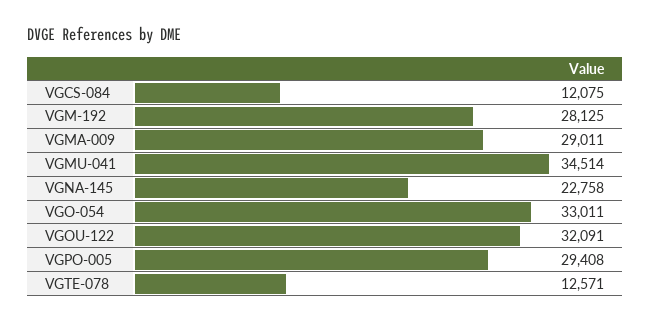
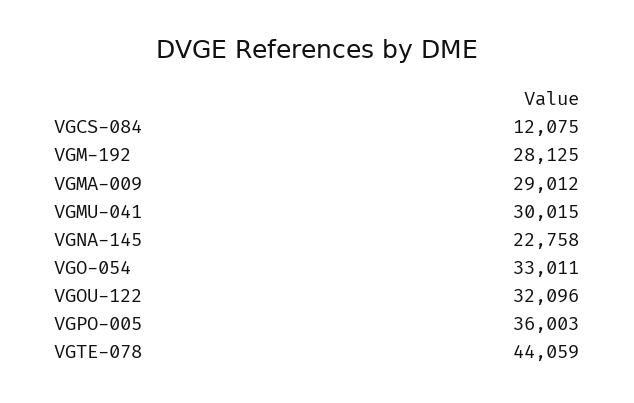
  {
    "VGCS-084": 12075,
    "VGM-192": 28125,
-   "VGMA-009": 29011,
+   "VGMA-009": 29012,
-   "VGMU-041": 34514,
+   "VGMU-041": 30015,
    "VGNA-145": 22758,
    "VGO-054": 33011,
-   "VGOU-122": 32091,
+   "VGOU-122": 32096,
-   "VGPO-005": 29408,
+   "VGPO-005": 36003,
-   "VGTE-078": 12571
+   "VGTE-078": 44059
  }

